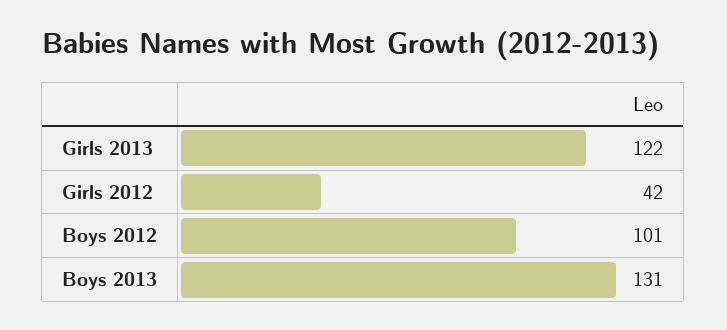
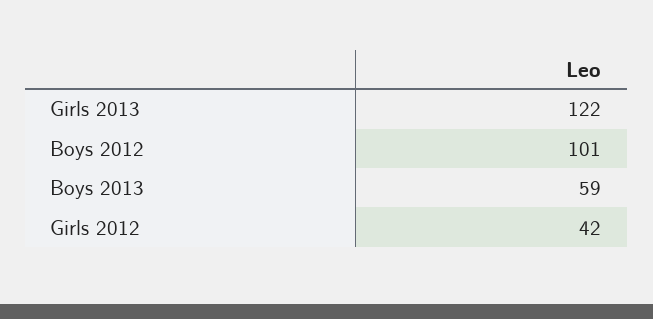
  {
    "Girls 2013": 122,
    "Girls 2012": 42,
    "Boys 2012": 101,
-   "Boys 2013": 131
+   "Boys 2013": 59
  }

